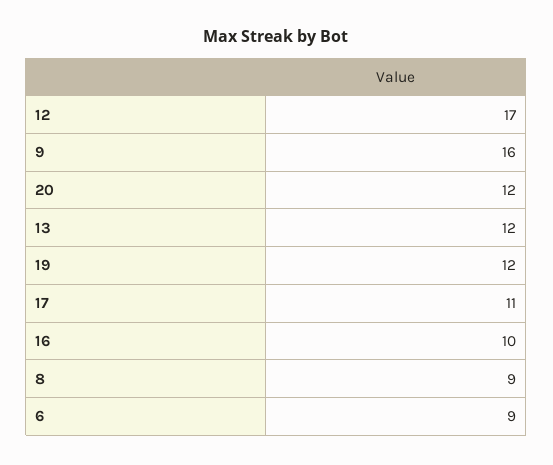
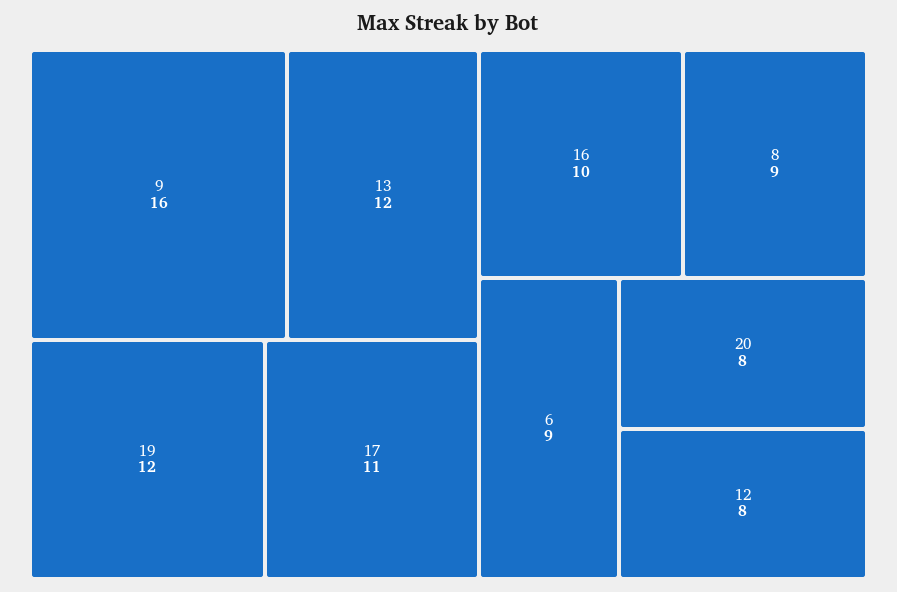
  {
-   "12": 17,
+   "12": 8,
    "9": 16,
-   "20": 12,
+   "20": 8,
    "13": 12,
    "19": 12,
    "17": 11,
    "16": 10,
    "8": 9,
    "6": 9
  }

